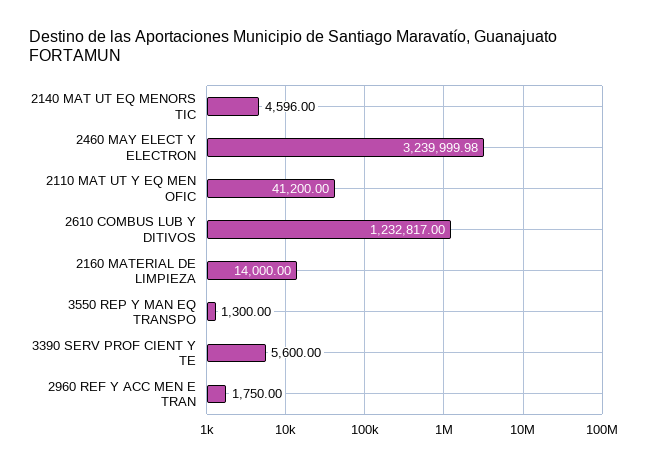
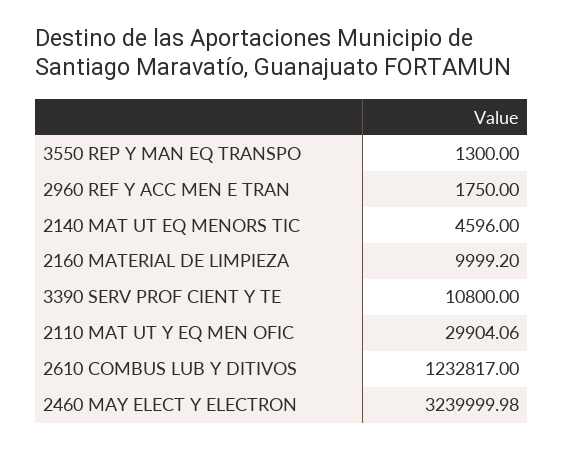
  {
    "2140 MAT UT EQ MENORS TIC": 4596,
    "2460 MAY ELECT Y ELECTRON": 3239999.98,
-   "2110 MAT UT Y EQ MEN OFIC": 41200,
+   "2110 MAT UT Y EQ MEN OFIC": 29904.06,
    "2610 COMBUS LUB Y DITIVOS": 1232817,
-   "2160 MATERIAL DE LIMPIEZA": 14000,
+   "2160 MATERIAL DE LIMPIEZA": 9999.2,
    "3550 REP Y MAN EQ TRANSPO": 1300,
-   "3390 SERV PROF CIENT Y TE": 5600,
+   "3390 SERV PROF CIENT Y TE": 10800,
    "2960 REF Y ACC MEN E TRAN": 1750
  }

